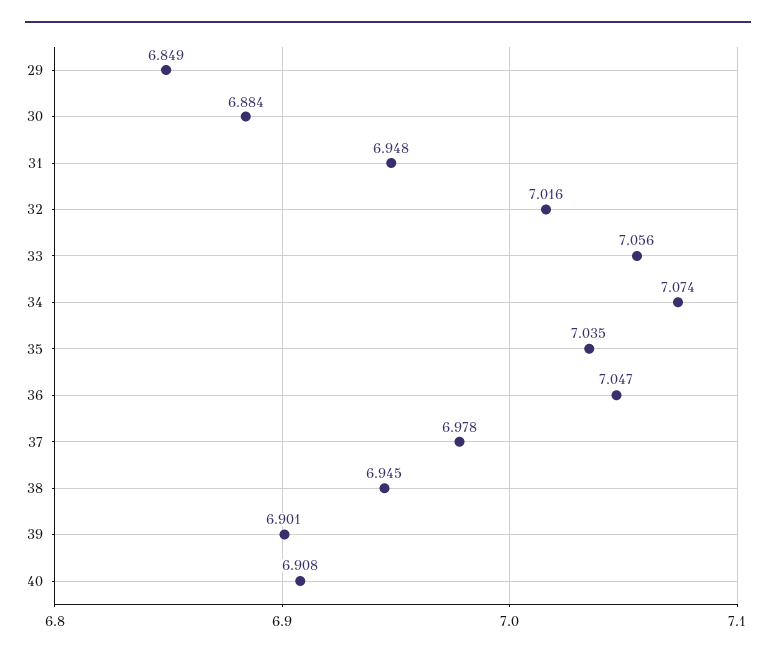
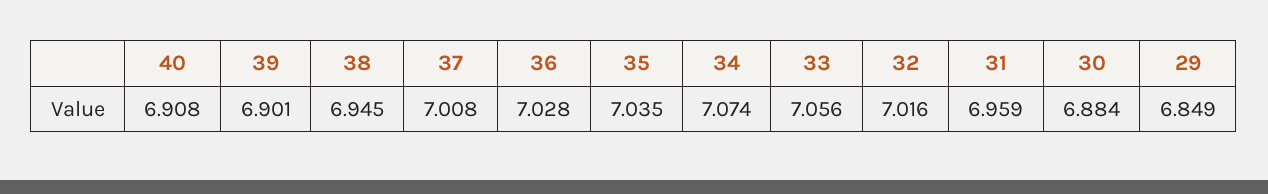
  {
    "29": 6.849,
    "30": 6.884,
-   "31": 6.948,
+   "31": 6.959,
    "32": 7.016,
    "33": 7.056,
    "34": 7.074,
    "35": 7.035,
-   "36": 7.047,
+   "36": 7.028,
-   "37": 6.978,
+   "37": 7.008,
    "38": 6.945,
    "39": 6.901,
    "40": 6.908
  }

